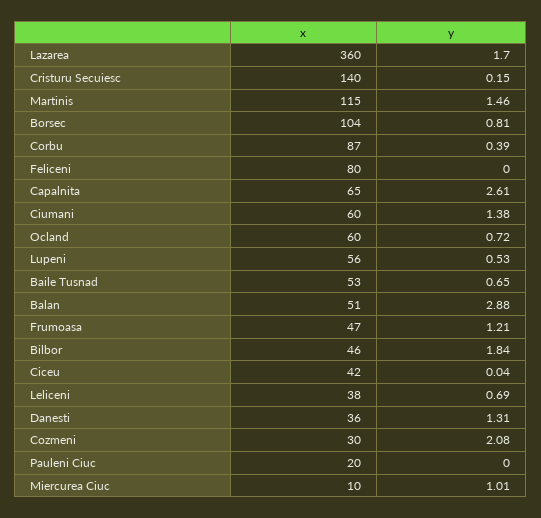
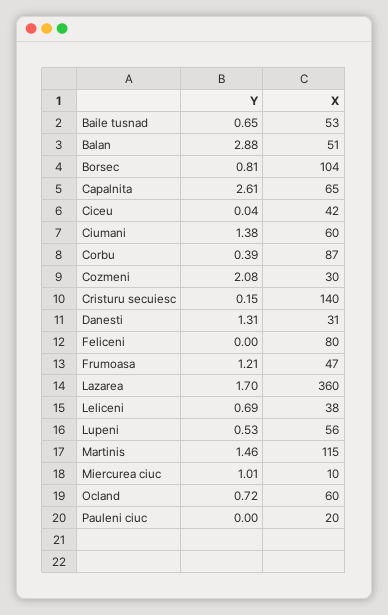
  {
    "x": {
      "Lazarea": 360,
      "Cristuru Secuiesc": 140,
      "Martinis": 115,
      "Borsec": 104,
      "Corbu": 87,
      "Feliceni": 80,
      "Capalnita": 65,
      "Ciumani": 60,
      "Ocland": 60,
      "Lupeni": 56,
      "Baile Tusnad": 53,
      "Balan": 51,
      "Frumoasa": 47,
-     "Bilbor": 46,
      "Ciceu": 42,
      "Leliceni": 38,
-     "Danesti": 36,
+     "Danesti": 31,
      "Cozmeni": 30,
      "Pauleni Ciuc": 20,
      "Miercurea Ciuc": 10
    },
    "y": {
      "Lazarea": 1.7,
      "Cristuru Secuiesc": 0.15,
      "Martinis": 1.46,
      "Borsec": 0.81,
      "Corbu": 0.39,
      "Feliceni": 0,
      "Capalnita": 2.61,
      "Ciumani": 1.38,
      "Ocland": 0.72,
      "Lupeni": 0.53,
      "Baile Tusnad": 0.65,
      "Balan": 2.88,
      "Frumoasa": 1.21,
-     "Bilbor": 1.84,
      "Ciceu": 0.04,
      "Leliceni": 0.69,
      "Danesti": 1.31,
      "Cozmeni": 2.08,
      "Pauleni Ciuc": 0,
      "Miercurea Ciuc": 1.01
    }
  }

